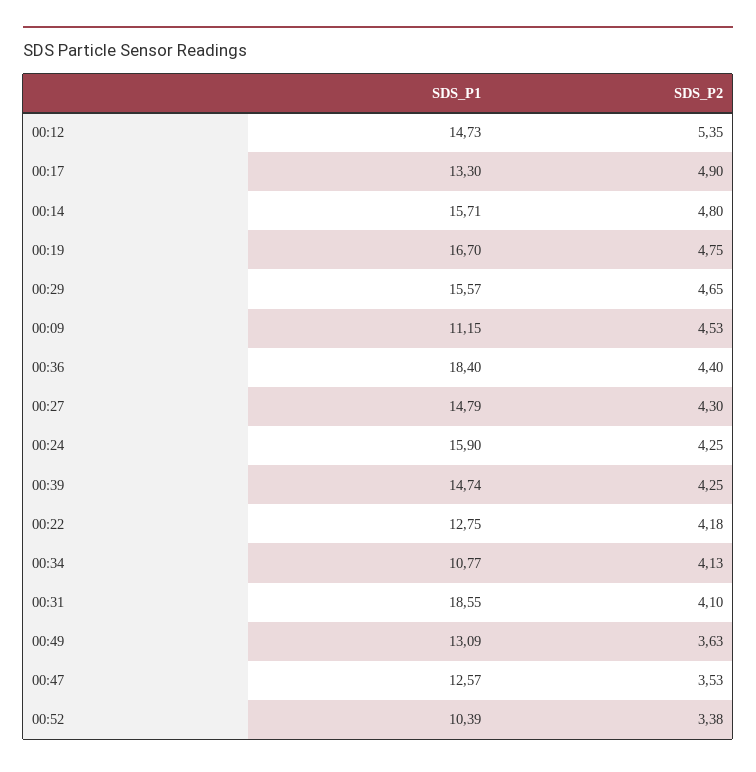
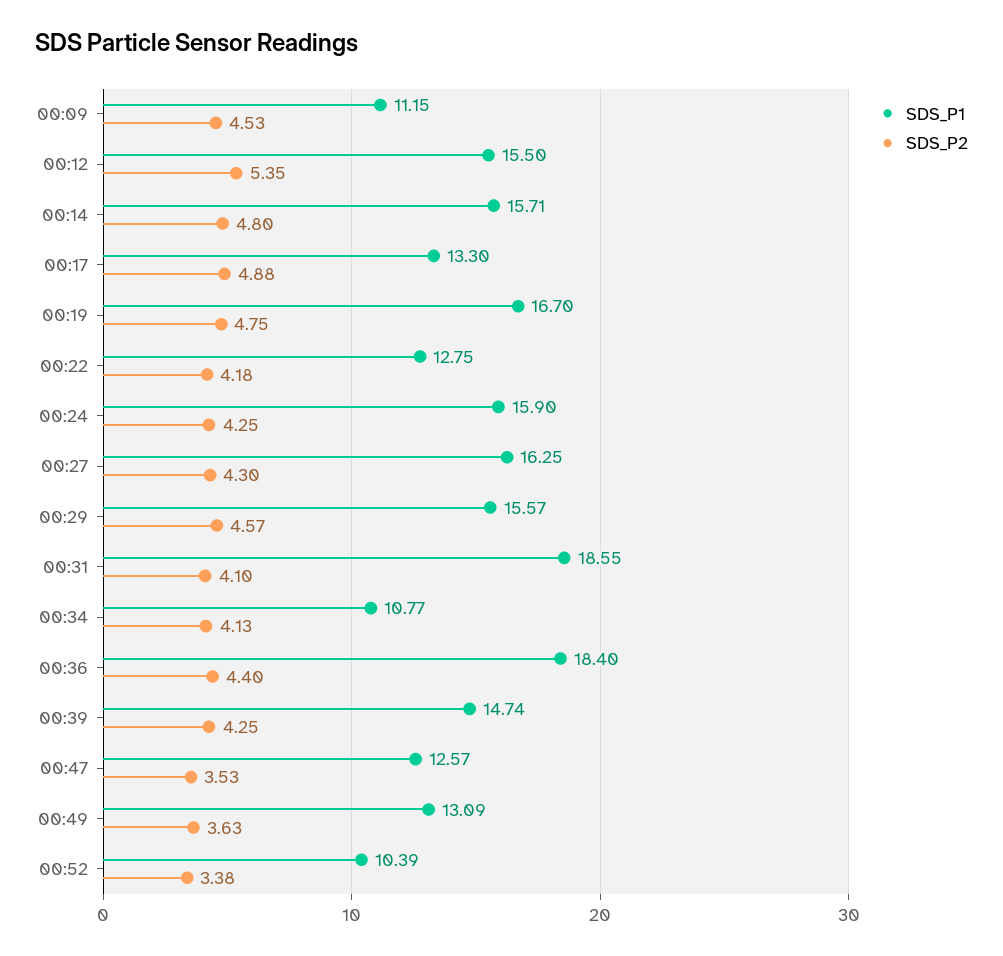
  {
    "SDS_P1": {
-     "00:12": 14.73,
+     "00:12": 15.5,
      "00:17": 13.3,
      "00:14": 15.71,
      "00:19": 16.7,
      "00:29": 15.57,
      "00:09": 11.15,
      "00:36": 18.4,
-     "00:27": 14.79,
+     "00:27": 16.25,
      "00:24": 15.9,
      "00:39": 14.74,
      "00:22": 12.75,
      "00:34": 10.77,
      "00:31": 18.55,
      "00:49": 13.09,
      "00:47": 12.57,
      "00:52": 10.39
    },
    "SDS_P2": {
      "00:12": 5.35,
-     "00:17": 4.9,
+     "00:17": 4.88,
      "00:14": 4.8,
      "00:19": 4.75,
-     "00:29": 4.65,
+     "00:29": 4.57,
      "00:09": 4.53,
      "00:36": 4.4,
      "00:27": 4.3,
      "00:24": 4.25,
      "00:39": 4.25,
      "00:22": 4.18,
      "00:34": 4.13,
      "00:31": 4.1,
      "00:49": 3.63,
      "00:47": 3.53,
      "00:52": 3.38
    }
  }

